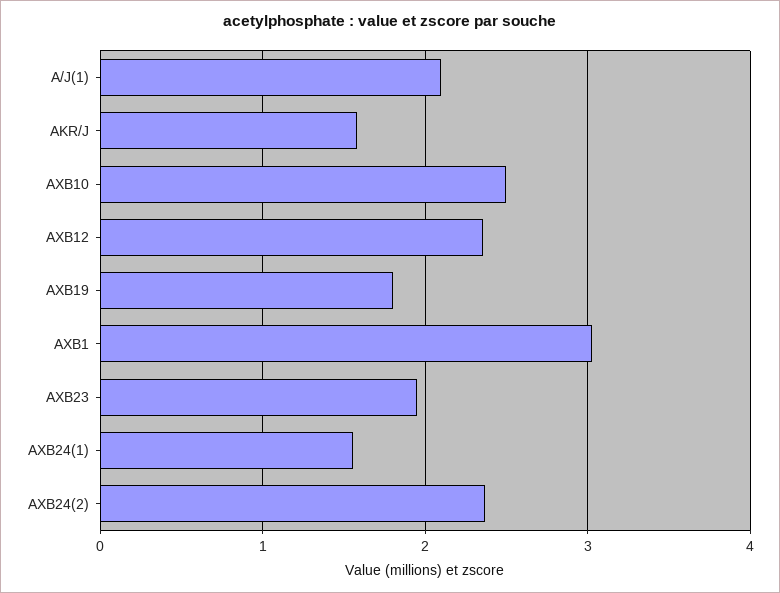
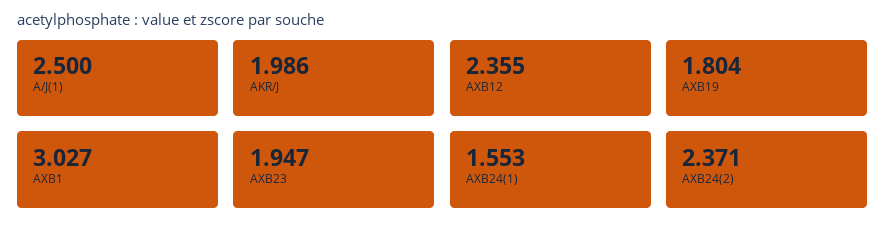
  {
-   "A/J(1)": 2.1,
+   "A/J(1)": 2.5,
-   "AKR/J": 1.6,
+   "AKR/J": 1.986,
-   "AXB10": 2.5,
    "AXB12": 2.355,
    "AXB19": 1.804,
    "AXB1": 3.027,
    "AXB23": 1.947,
    "AXB24(1)": 1.553,
    "AXB24(2)": 2.371
  }

